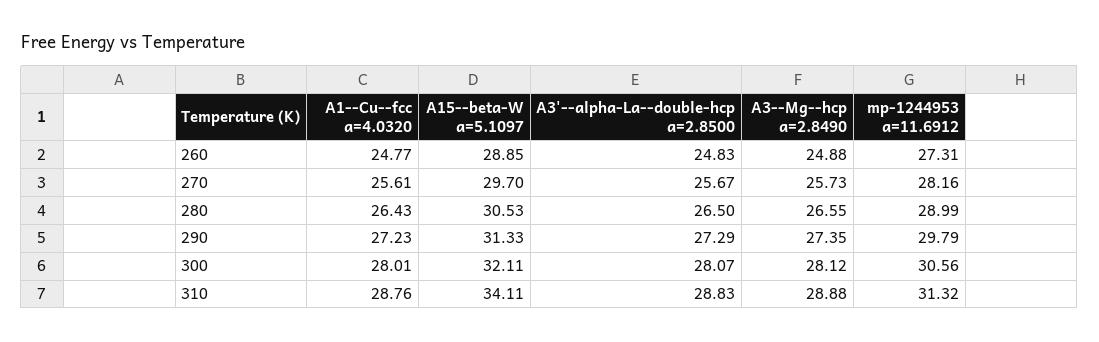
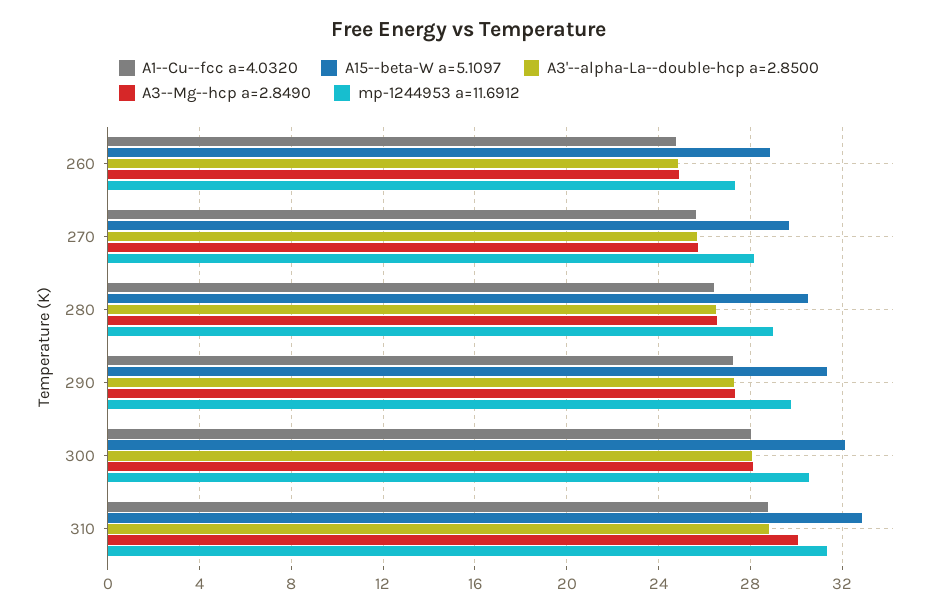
  {
    "A1--Cu--fcc a=4.0320": {
      "260": 24.77,
      "270": 25.61,
      "280": 26.43,
      "290": 27.23,
      "300": 28.01,
      "310": 28.76
    },
    "A15--beta-W a=5.1097": {
      "260": 28.85,
      "270": 29.7,
      "280": 30.53,
      "290": 31.33,
      "300": 32.11,
-     "310": 34.11
+     "310": 33
    },
    "A3'--alpha-La--double-hcp a=2.8500": {
      "260": 24.83,
      "270": 25.67,
      "280": 26.5,
      "290": 27.29,
      "300": 28.07,
      "310": 28.83
    },
    "A3--Mg--hcp a=2.8490": {
      "260": 24.88,
      "270": 25.73,
      "280": 26.55,
      "290": 27.35,
      "300": 28.12,
-     "310": 28.88
+     "310": 30
    },
    "mp-1244953 a=11.6912": {
      "260": 27.31,
      "270": 28.16,
      "280": 28.99,
      "290": 29.79,
      "300": 30.56,
      "310": 31.32
    }
  }

